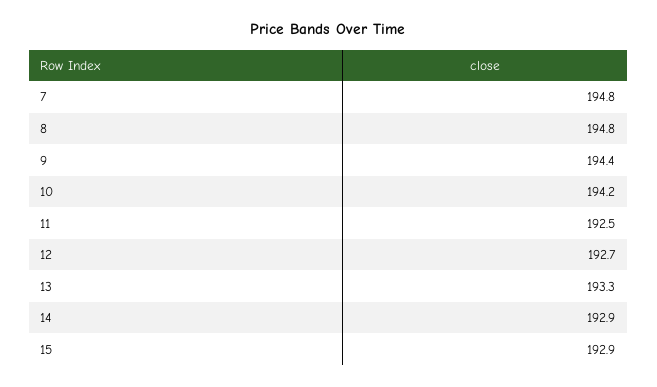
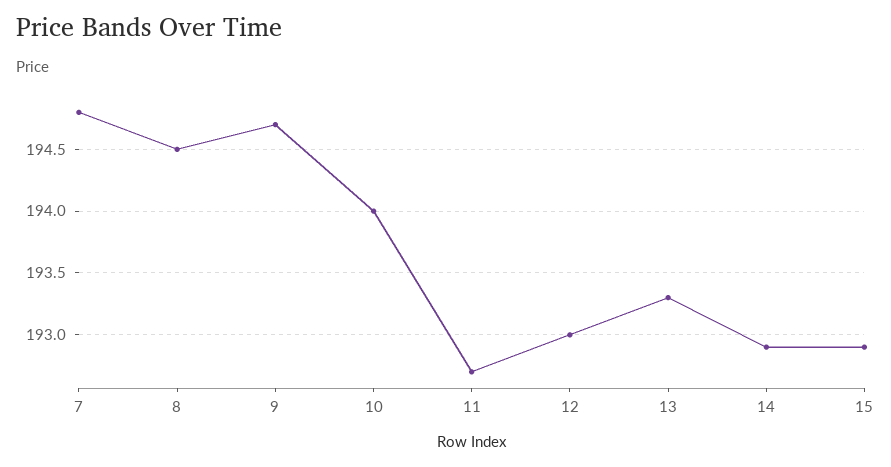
  {
    "7": 194.8,
-   "8": 194.8,
+   "8": 194.5,
-   "9": 194.4,
+   "9": 194.7,
-   "10": 194.2,
+   "10": 194,
-   "11": 192.5,
+   "11": 192.7,
-   "12": 192.7,
+   "12": 193,
    "13": 193.3,
    "14": 192.9,
    "15": 192.9
  }

